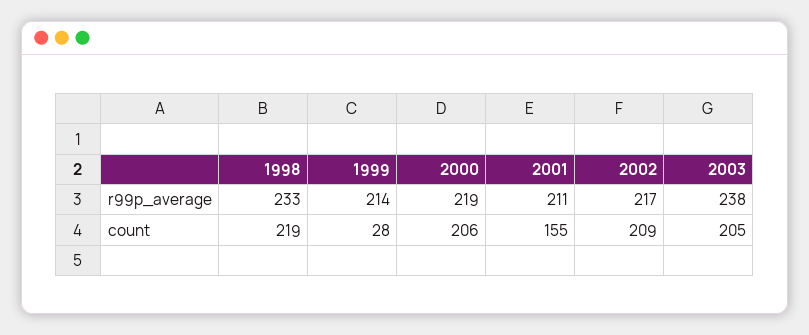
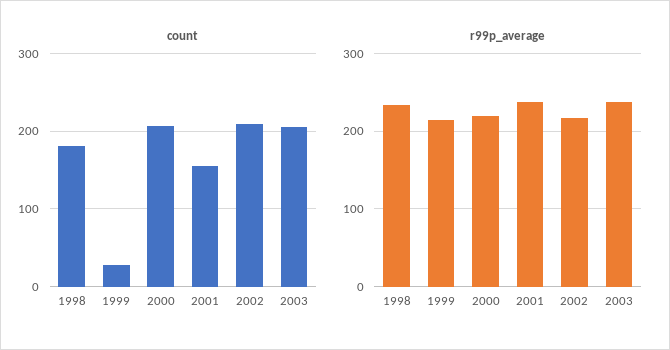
  {
    "r99p_average": {
      "1998": 233,
      "1999": 214,
      "2000": 219,
-     "2001": 211,
+     "2001": 240,
      "2002": 217,
      "2003": 238
    },
    "count": {
-     "1998": 219,
+     "1998": 180,
      "1999": 28,
      "2000": 206,
      "2001": 155,
      "2002": 209,
      "2003": 205
    }
  }

